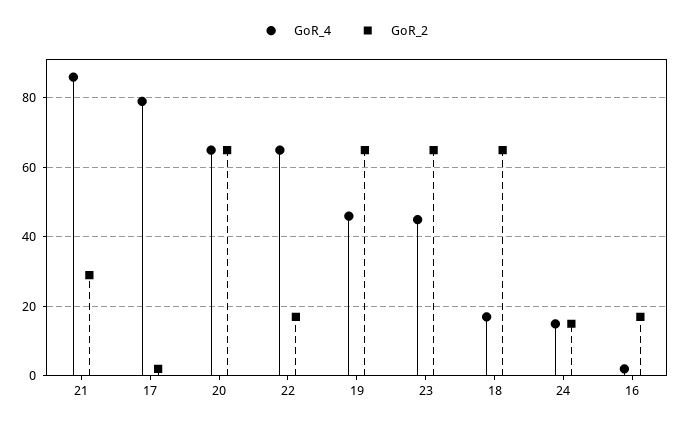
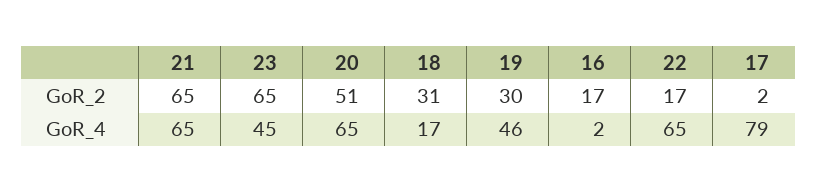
  {
    "GoR_4": {
-     "21": 85,
+     "21": 65,
      "17": 79,
      "20": 65,
      "22": 65,
      "19": 46,
      "23": 45,
      "18": 17,
-     "24": 15,
      "16": 2
    },
    "GoR_2": {
-     "21": 30,
+     "21": 65,
      "17": 2,
-     "20": 65,
+     "20": 51,
      "22": 17,
-     "19": 65,
+     "19": 30,
      "23": 65,
-     "18": 65,
+     "18": 31,
-     "24": 15,
      "16": 17
    }
  }

